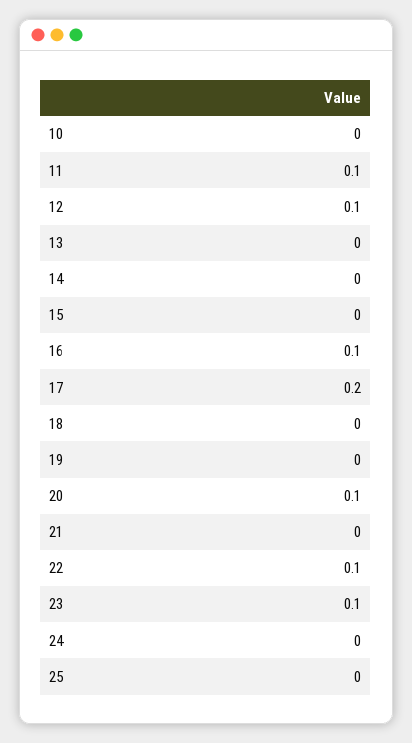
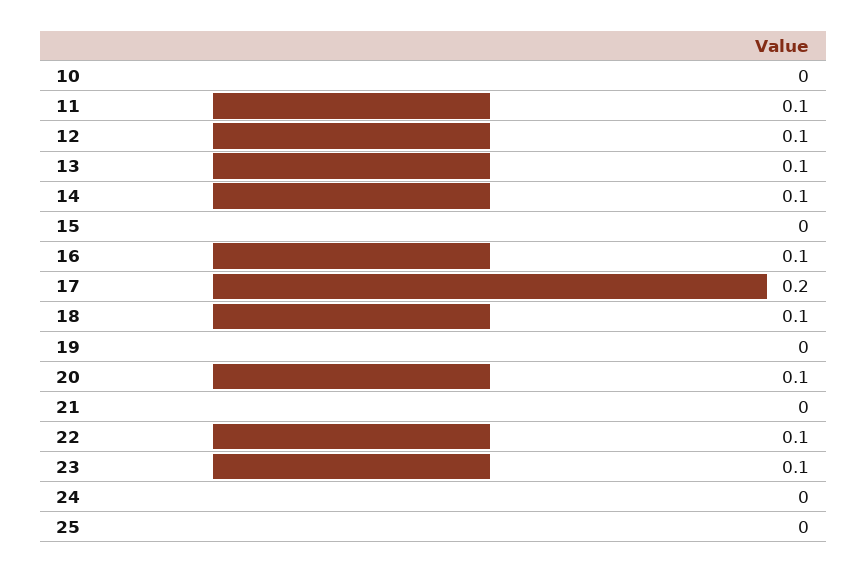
  {
    "10": 0,
    "11": 0.1,
    "12": 0.1,
-   "13": 0,
+   "13": 0.1,
-   "14": 0,
+   "14": 0.1,
    "15": 0,
    "16": 0.1,
    "17": 0.2,
-   "18": 0,
+   "18": 0.1,
    "19": 0,
    "20": 0.1,
    "21": 0,
    "22": 0.1,
    "23": 0.1,
    "24": 0,
    "25": 0
  }

